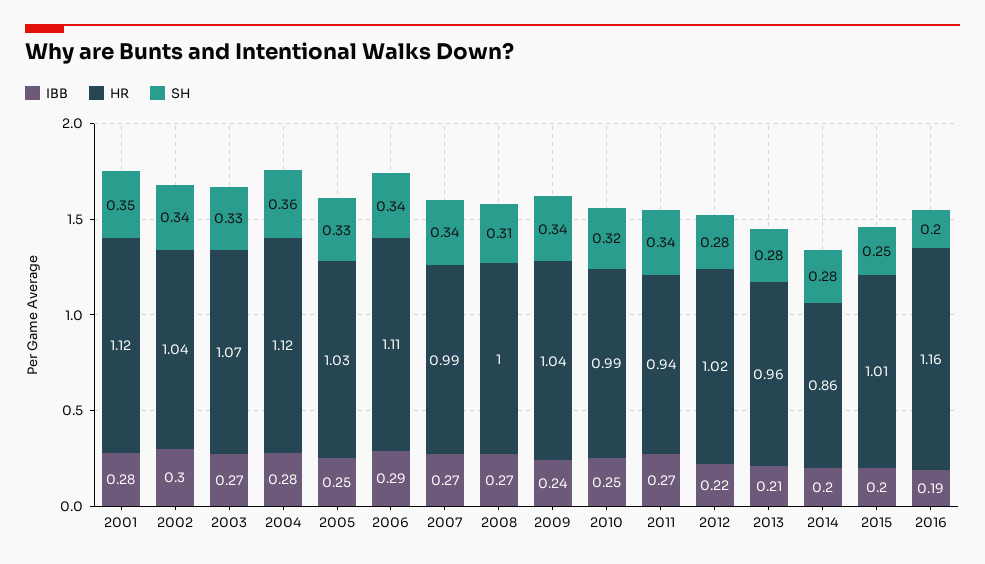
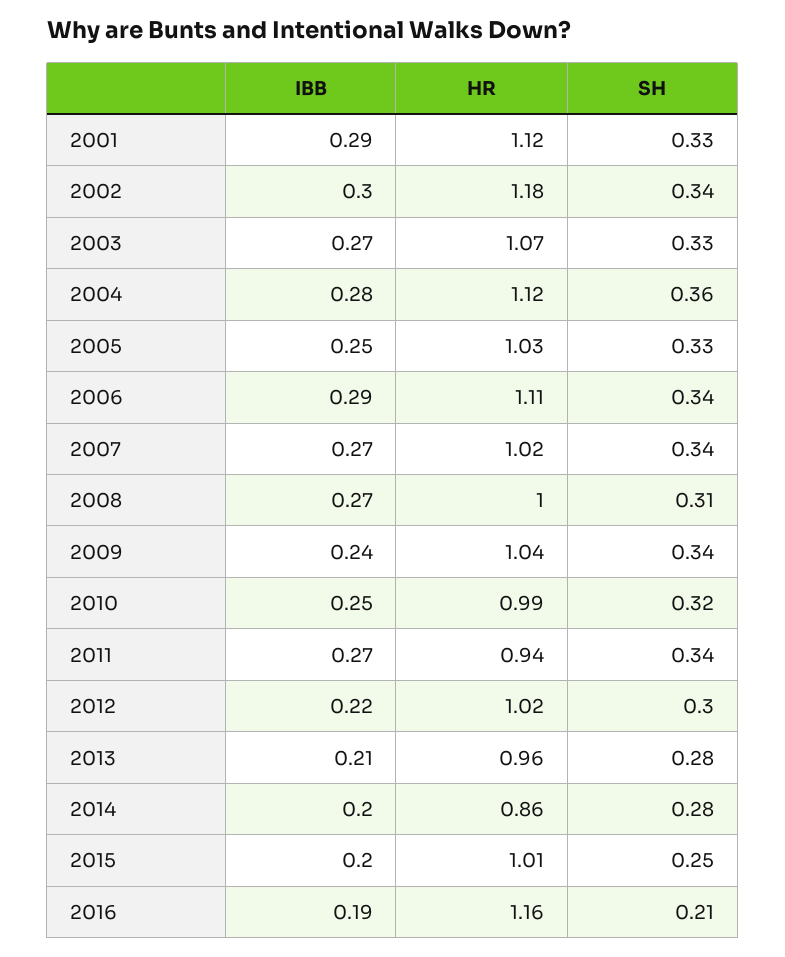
  {
    "IBB": {
-     "2001": 0.28,
+     "2001": 0.29,
      "2002": 0.3,
      "2003": 0.27,
      "2004": 0.28,
      "2005": 0.25,
      "2006": 0.29,
      "2007": 0.27,
      "2008": 0.27,
      "2009": 0.24,
      "2010": 0.25,
      "2011": 0.27,
      "2012": 0.22,
      "2013": 0.21,
      "2014": 0.2,
      "2015": 0.2,
      "2016": 0.19
    },
    "HR": {
      "2001": 1.12,
-     "2002": 1.04,
+     "2002": 1.18,
      "2003": 1.07,
      "2004": 1.12,
      "2005": 1.03,
      "2006": 1.11,
-     "2007": 0.99,
+     "2007": 1.02,
      "2008": 1,
      "2009": 1.04,
      "2010": 0.99,
      "2011": 0.94,
      "2012": 1.02,
      "2013": 0.96,
      "2014": 0.86,
      "2015": 1.01,
      "2016": 1.16
    },
    "SH": {
-     "2001": 0.35,
+     "2001": 0.33,
      "2002": 0.34,
      "2003": 0.33,
      "2004": 0.36,
      "2005": 0.33,
      "2006": 0.34,
      "2007": 0.34,
      "2008": 0.31,
      "2009": 0.34,
      "2010": 0.32,
      "2011": 0.34,
-     "2012": 0.28,
+     "2012": 0.3,
      "2013": 0.28,
      "2014": 0.28,
      "2015": 0.25,
-     "2016": 0.2
+     "2016": 0.21
    }
  }

